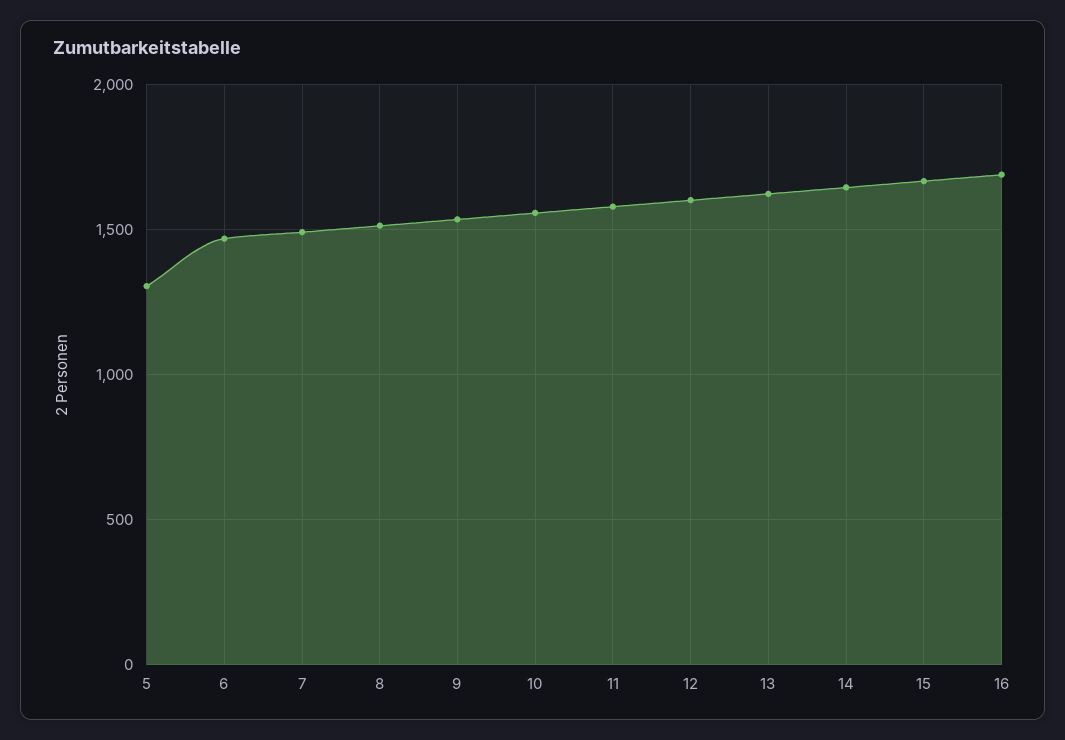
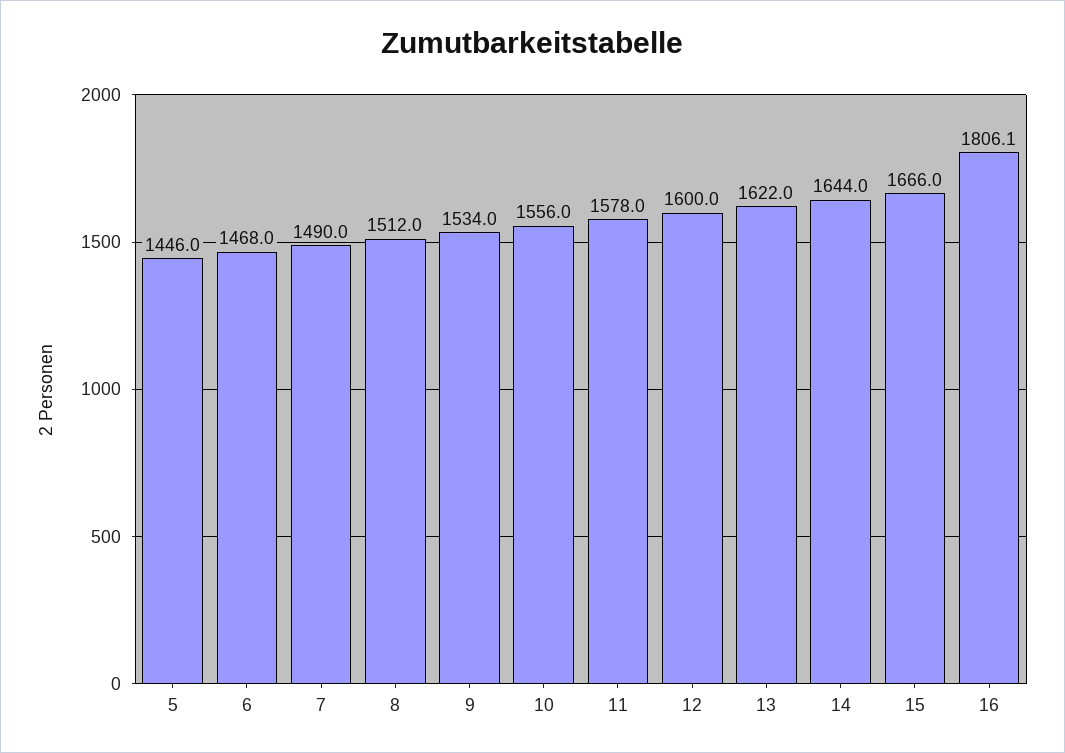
  {
-   "5": 1300,
+   "5": 1446,
    "6": 1468,
    "7": 1490,
    "8": 1512,
    "9": 1534,
    "10": 1556,
    "11": 1578,
    "12": 1600,
    "13": 1622,
    "14": 1644,
    "15": 1666,
-   "16": 1700
+   "16": 1806.1
  }

